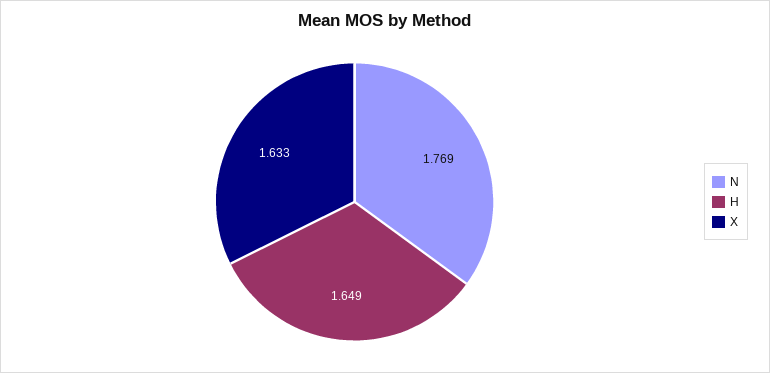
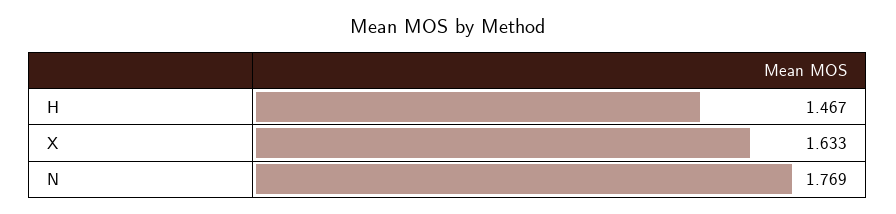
  {
    "N": 1.769,
-   "H": 1.649,
+   "H": 1.467,
    "X": 1.633
  }

